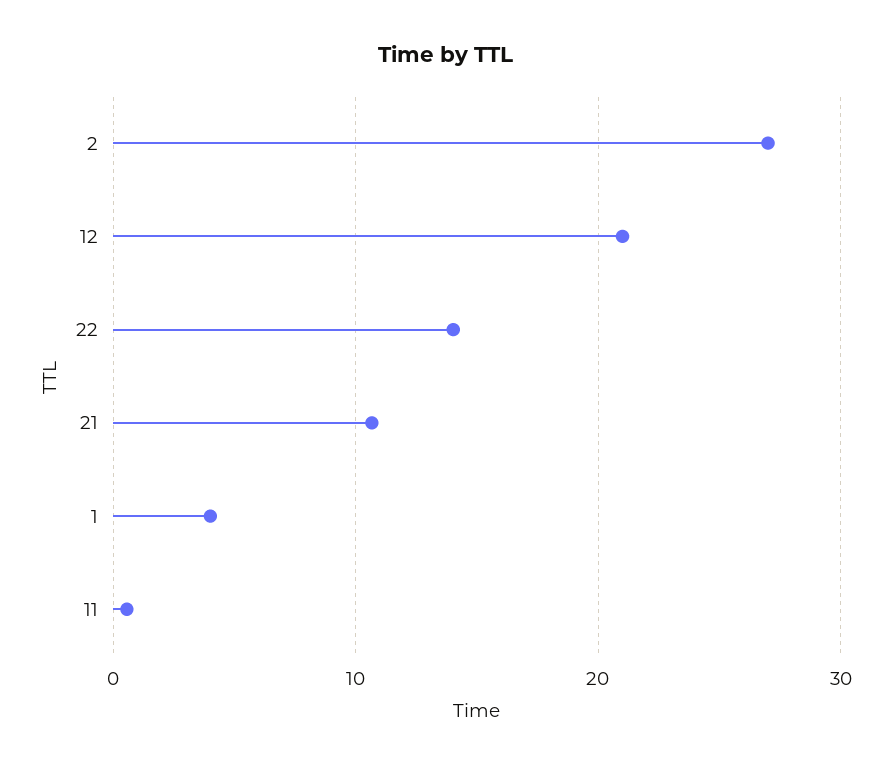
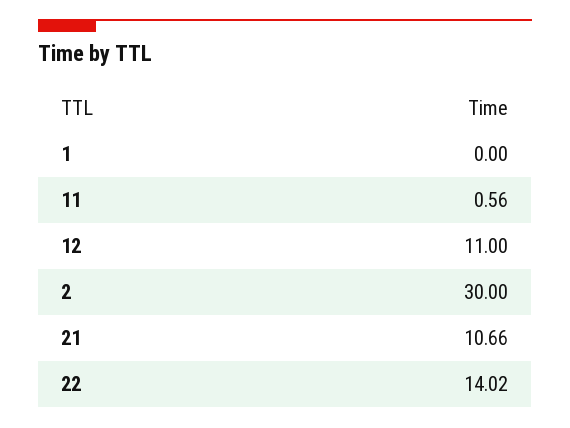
  {
-   "2": 27,
+   "2": 30,
-   "12": 21,
+   "12": 11,
    "22": 14.02,
    "21": 10.66,
-   "1": 4,
+   "1": 0,
    "11": 0.56
  }

